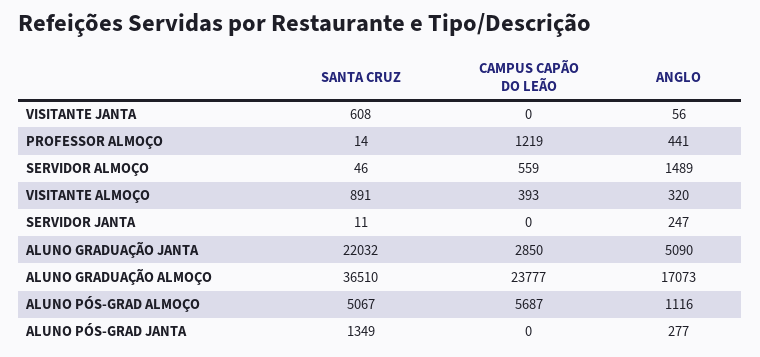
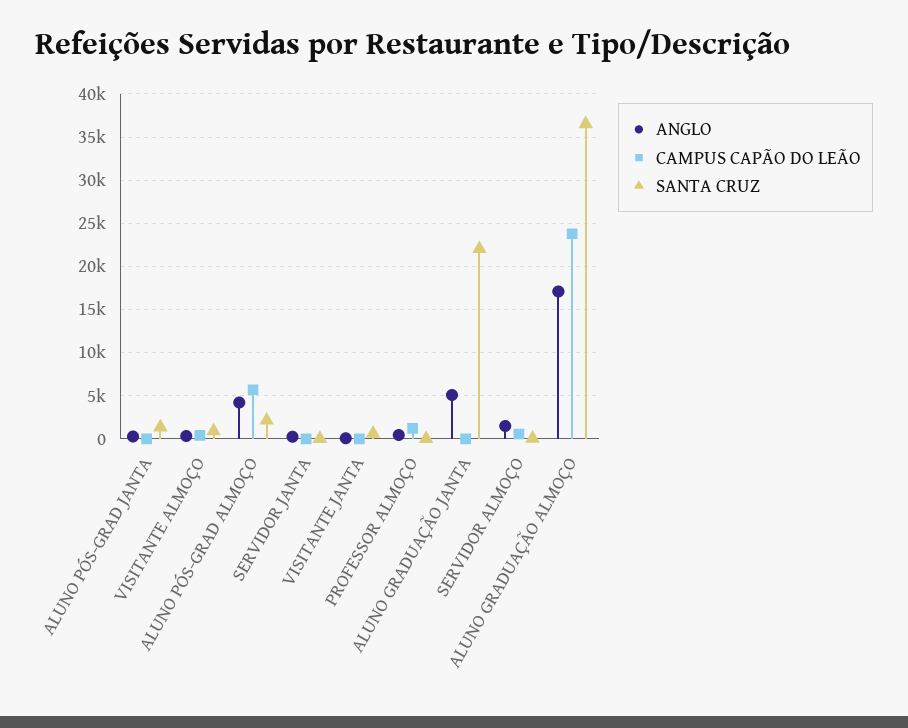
  {
    "SANTA CRUZ": {
      "VISITANTE JANTA": 608,
      "PROFESSOR ALMOÇO": 14,
      "SERVIDOR ALMOÇO": 46,
      "VISITANTE ALMOÇO": 891,
      "SERVIDOR JANTA": 11,
      "ALUNO GRADUAÇÃO JANTA": 22032,
      "ALUNO GRADUAÇÃO ALMOÇO": 36510,
-     "ALUNO PÓS-GRAD ALMOÇO": 5067,
+     "ALUNO PÓS-GRAD ALMOÇO": 2000,
      "ALUNO PÓS-GRAD JANTA": 1349
    },
    "CAMPUS CAPÃO DO LEÃO": {
      "VISITANTE JANTA": 0,
      "PROFESSOR ALMOÇO": 1219,
      "SERVIDOR ALMOÇO": 559,
      "VISITANTE ALMOÇO": 393,
      "SERVIDOR JANTA": 0,
-     "ALUNO GRADUAÇÃO JANTA": 2850,
+     "ALUNO GRADUAÇÃO JANTA": 0,
      "ALUNO GRADUAÇÃO ALMOÇO": 23777,
      "ALUNO PÓS-GRAD ALMOÇO": 5687,
      "ALUNO PÓS-GRAD JANTA": 0
    },
    "ANGLO": {
      "VISITANTE JANTA": 56,
      "PROFESSOR ALMOÇO": 441,
      "SERVIDOR ALMOÇO": 1489,
      "VISITANTE ALMOÇO": 320,
      "SERVIDOR JANTA": 247,
      "ALUNO GRADUAÇÃO JANTA": 5090,
      "ALUNO GRADUAÇÃO ALMOÇO": 17073,
-     "ALUNO PÓS-GRAD ALMOÇO": 1116,
+     "ALUNO PÓS-GRAD ALMOÇO": 4000,
      "ALUNO PÓS-GRAD JANTA": 277
    }
  }

